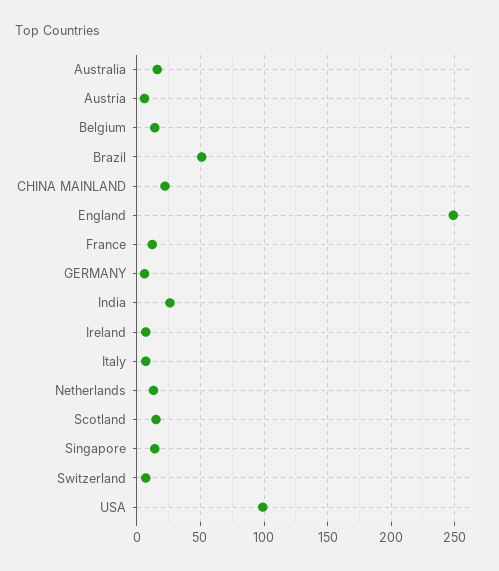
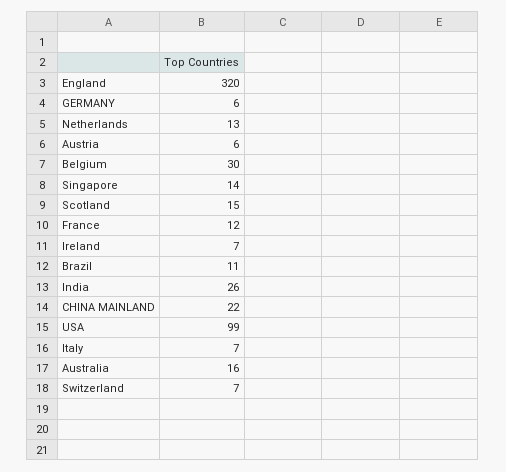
  {
    "Australia": 16,
    "Austria": 6,
-   "Belgium": 15,
+   "Belgium": 30,
-   "Brazil": 50,
+   "Brazil": 11,
    "CHINA MAINLAND": 22,
-   "England": 250,
+   "England": 320,
    "France": 12,
    "GERMANY": 6,
    "India": 26,
    "Ireland": 7,
    "Italy": 7,
    "Netherlands": 13,
    "Scotland": 15,
    "Singapore": 14,
    "Switzerland": 7,
    "USA": 99
  }

